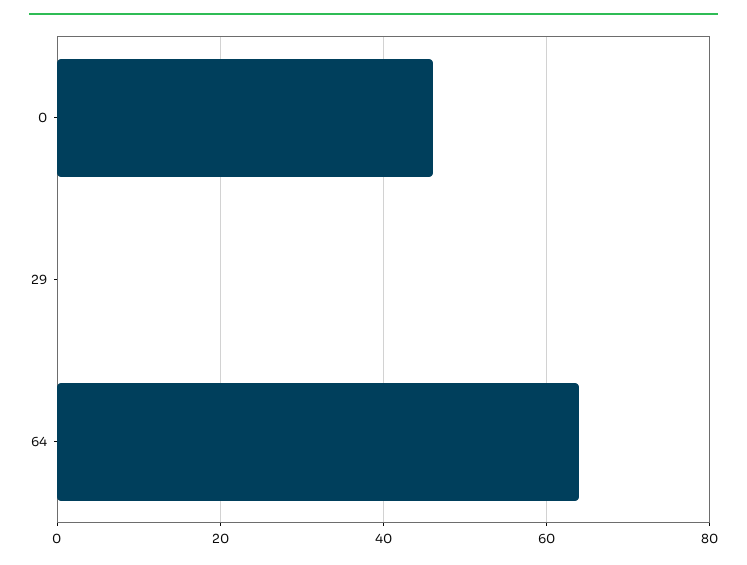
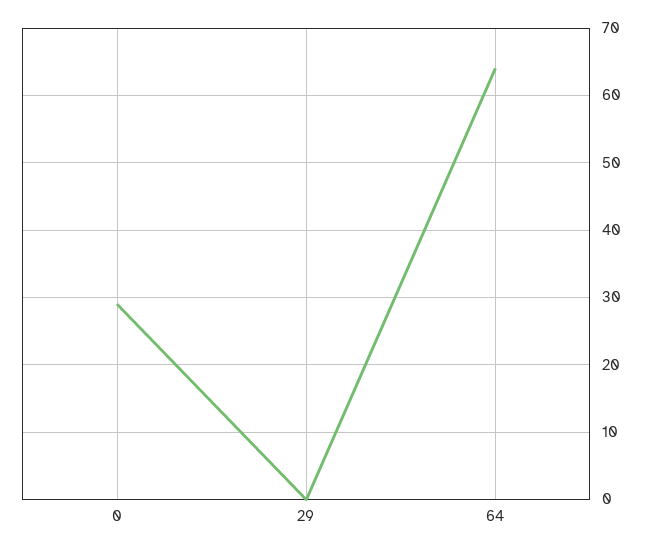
  {
-   "0": 45,
+   "0": 29,
    "29": 0,
    "64": 64
  }

